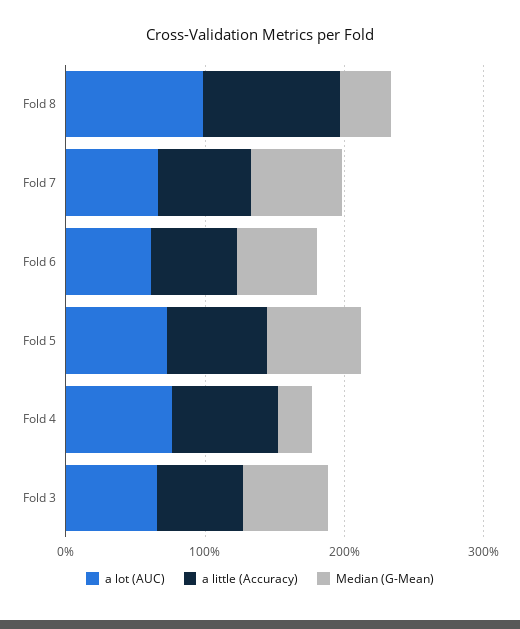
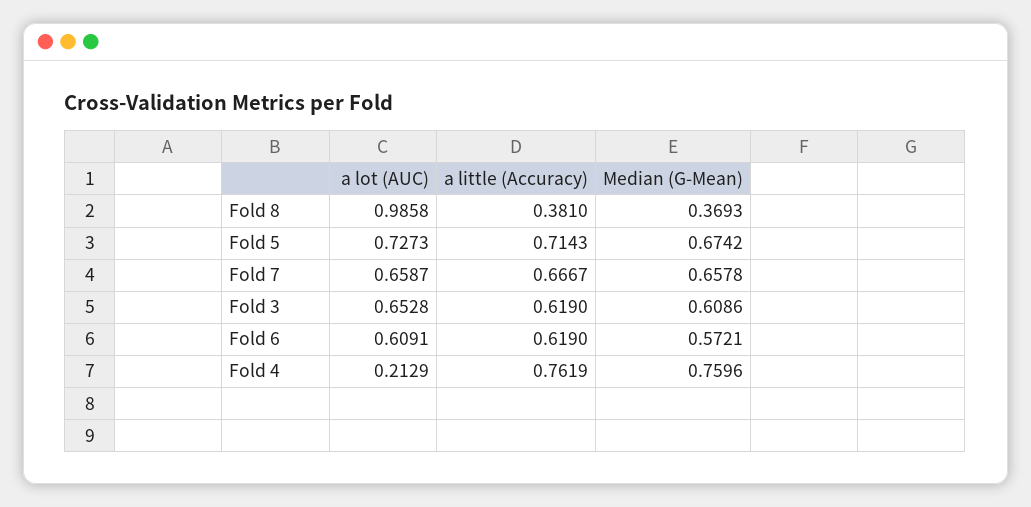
  {
    "a lot (AUC)": {
      "Fold 8": 0.9858,
      "Fold 7": 0.6587,
      "Fold 6": 0.6091,
      "Fold 5": 0.7273,
-     "Fold 4": 0.8,
+     "Fold 4": 0.2129,
      "Fold 3": 0.6528
    },
    "a little (Accuracy)": {
-     "Fold 8": 1,
+     "Fold 8": 0.381,
      "Fold 7": 0.6667,
      "Fold 6": 0.619,
      "Fold 5": 0.7143,
      "Fold 4": 0.7619,
      "Fold 3": 0.619
    },
    "Median (G-Mean)": {
      "Fold 8": 0.3693,
      "Fold 7": 0.6578,
      "Fold 6": 0.5721,
      "Fold 5": 0.6742,
-     "Fold 4": 0.2,
+     "Fold 4": 0.7596,
      "Fold 3": 0.6086
    }
  }

